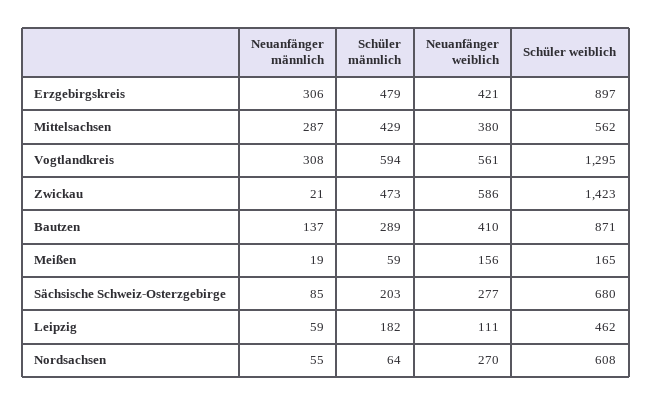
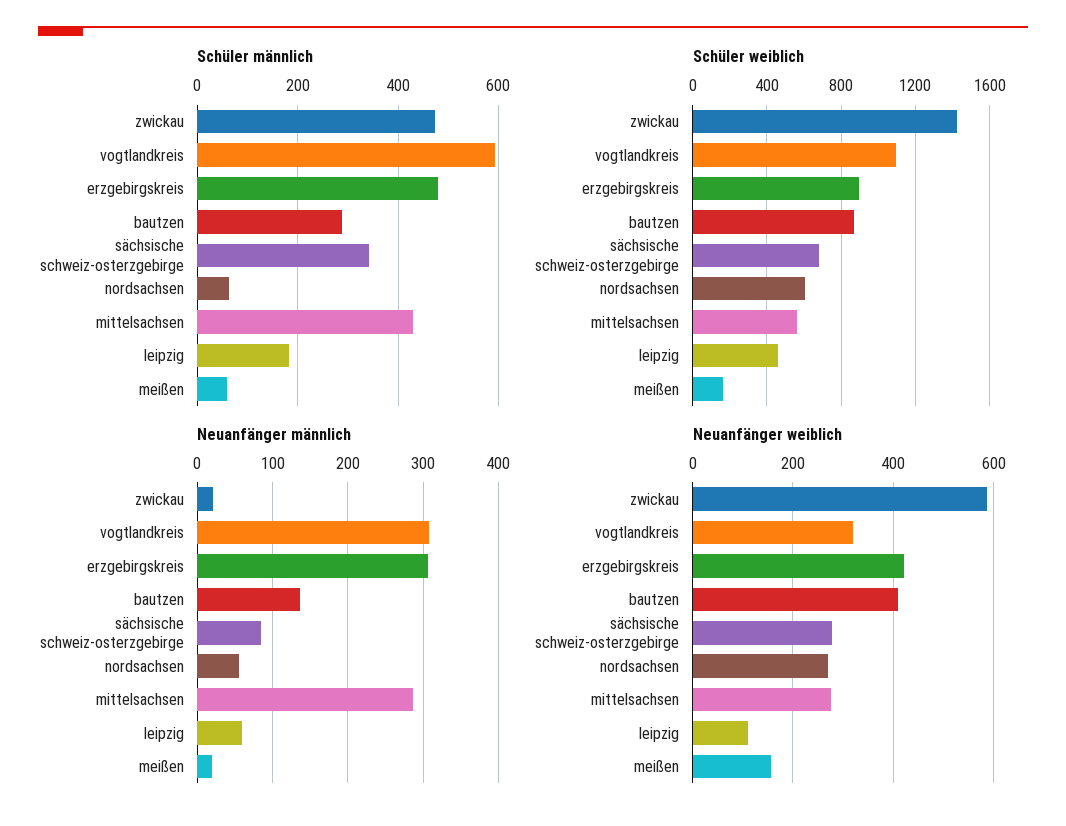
  {
    "Neuanfänger männlich": {
      "Erzgebirgskreis": 306,
      "Mittelsachsen": 287,
      "Vogtlandkreis": 308,
      "Zwickau": 21,
      "Bautzen": 137,
      "Meißen": 19,
      "Sächsische Schweiz-Osterzgebirge": 85,
      "Leipzig": 59,
      "Nordsachsen": 55
    },
    "Schüler männlich": {
      "Erzgebirgskreis": 479,
      "Mittelsachsen": 429,
      "Vogtlandkreis": 594,
      "Zwickau": 473,
      "Bautzen": 289,
      "Meißen": 59,
-     "Sächsische Schweiz-Osterzgebirge": 203,
+     "Sächsische Schweiz-Osterzgebirge": 340,
      "Leipzig": 182,
      "Nordsachsen": 64
    },
    "Neuanfänger weiblich": {
      "Erzgebirgskreis": 421,
-     "Mittelsachsen": 380,
+     "Mittelsachsen": 280,
-     "Vogtlandkreis": 561,
+     "Vogtlandkreis": 320,
      "Zwickau": 586,
      "Bautzen": 410,
      "Meißen": 156,
      "Sächsische Schweiz-Osterzgebirge": 277,
      "Leipzig": 111,
      "Nordsachsen": 270
    },
    "Schüler weiblich": {
      "Erzgebirgskreis": 897,
      "Mittelsachsen": 562,
-     "Vogtlandkreis": 1295,
+     "Vogtlandkreis": 1100,
      "Zwickau": 1423,
      "Bautzen": 871,
      "Meißen": 165,
      "Sächsische Schweiz-Osterzgebirge": 680,
      "Leipzig": 462,
      "Nordsachsen": 608
    }
  }

